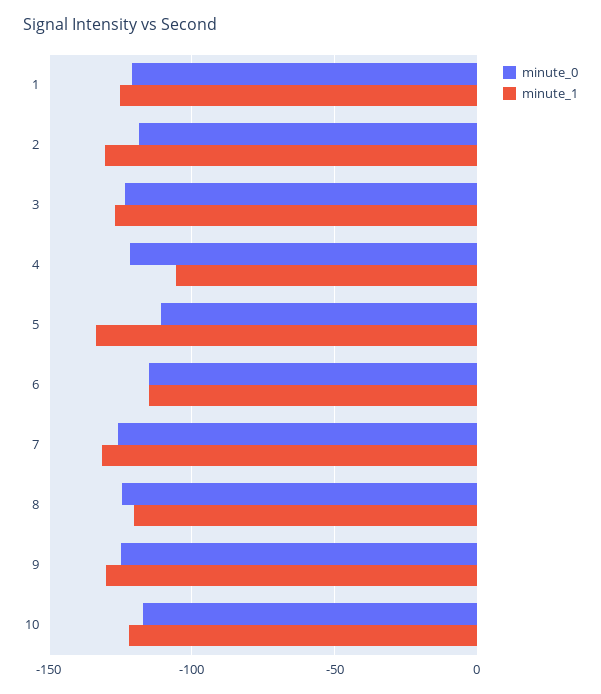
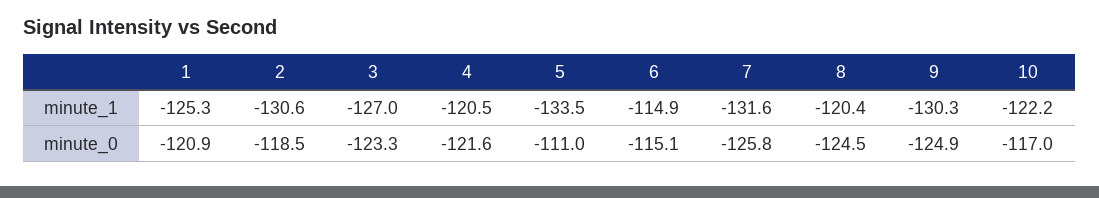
  {
    "minute_0": {
      "1": -120.9,
      "2": -118.5,
      "3": -123.3,
      "4": -121.6,
      "5": -111,
      "6": -115.1,
      "7": -125.8,
      "8": -124.5,
      "9": -124.9,
      "10": -117
    },
    "minute_1": {
      "1": -125.3,
      "2": -130.6,
      "3": -127,
-     "4": -105,
+     "4": -120.5,
      "5": -133.5,
      "6": -114.9,
      "7": -131.6,
      "8": -120.4,
      "9": -130.3,
      "10": -122.2
    }
  }

